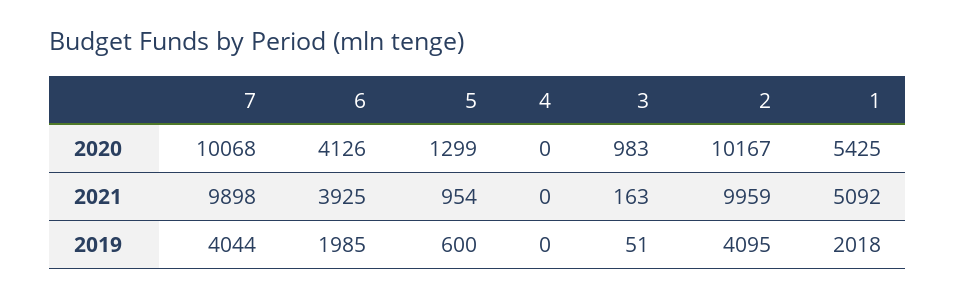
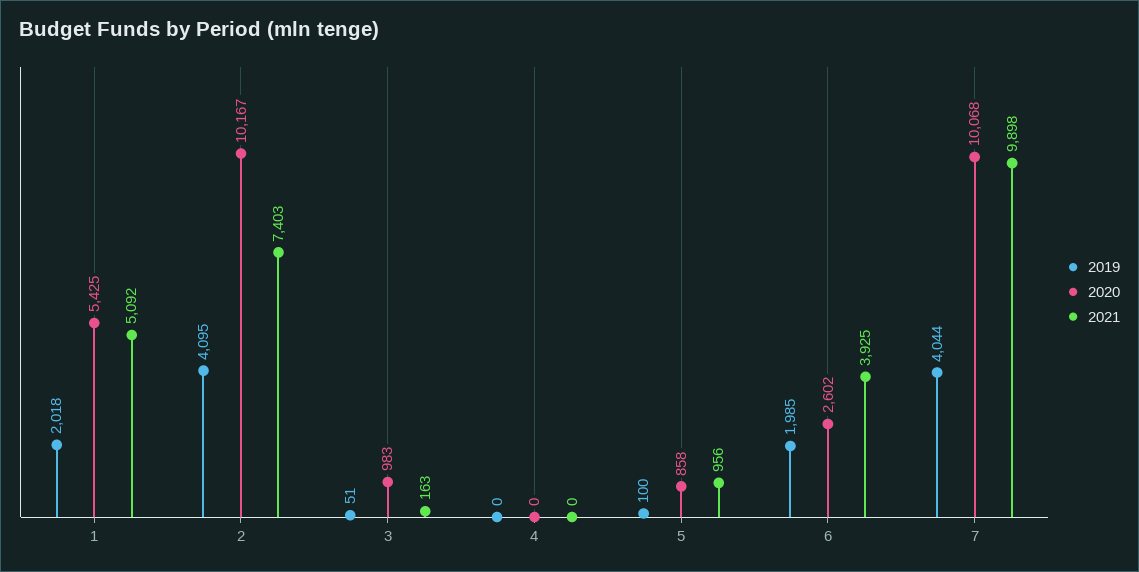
  {
    "2020": {
      "7": 10068,
-     "6": 4126,
+     "6": 2602,
-     "5": 1299,
+     "5": 858,
      "4": 0,
      "3": 983,
      "2": 10167,
      "1": 5425
    },
    "2021": {
      "7": 9898,
      "6": 3925,
-     "5": 954,
+     "5": 956,
      "4": 0,
      "3": 163,
-     "2": 9959,
+     "2": 7403,
      "1": 5092
    },
    "2019": {
      "7": 4044,
      "6": 1985,
-     "5": 600,
+     "5": 100,
      "4": 0,
      "3": 51,
      "2": 4095,
      "1": 2018
    }
  }

